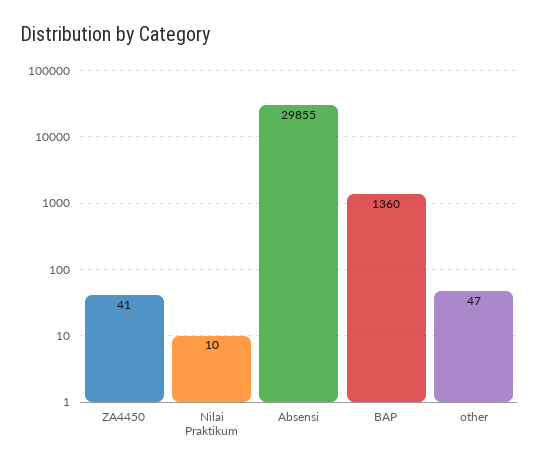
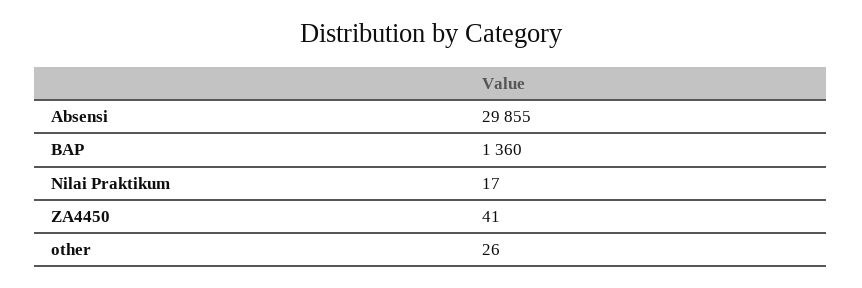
  {
    "ZA4450": 41,
-   "Nilai Praktikum": 10,
+   "Nilai Praktikum": 17,
    "Absensi": 29855,
    "BAP": 1360,
-   "other": 47
+   "other": 26
  }

